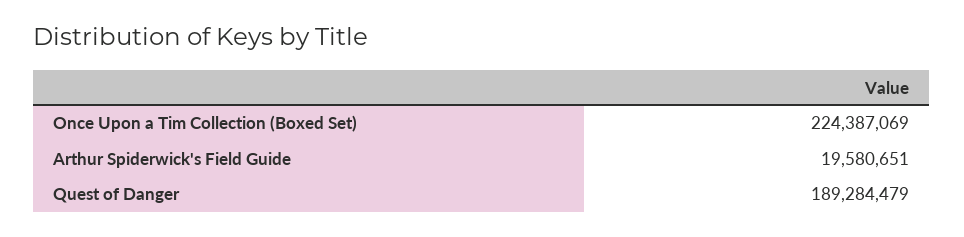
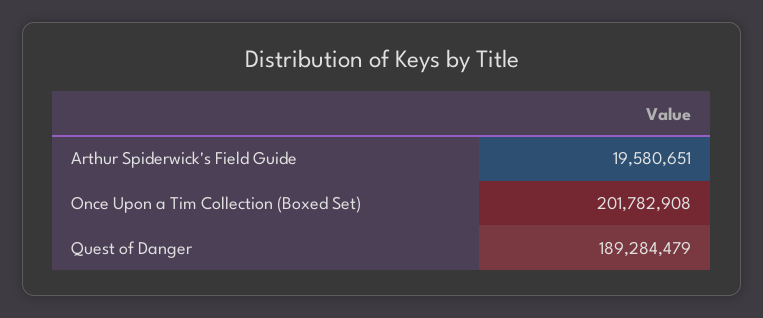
  {
-   "Once Upon a Tim Collection (Boxed Set)": 224387069,
+   "Once Upon a Tim Collection (Boxed Set)": 201782908,
    "Arthur Spiderwick's Field Guide": 19580651,
    "Quest of Danger": 189284479
  }

